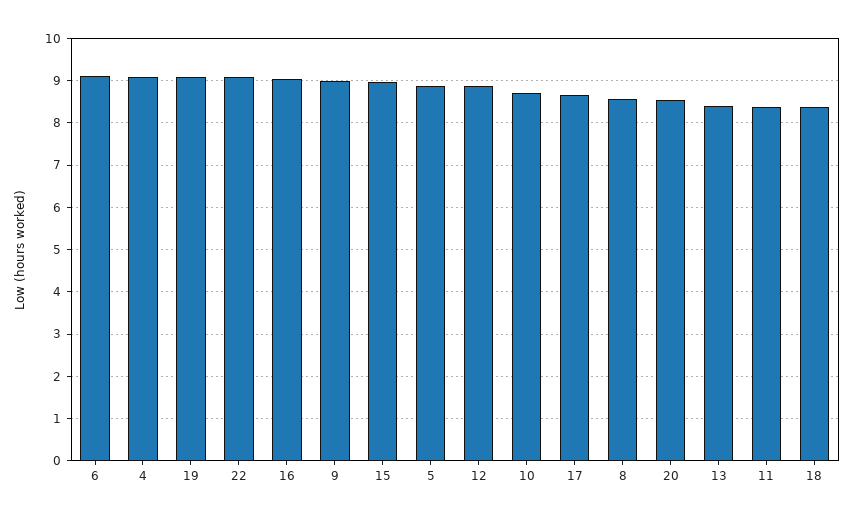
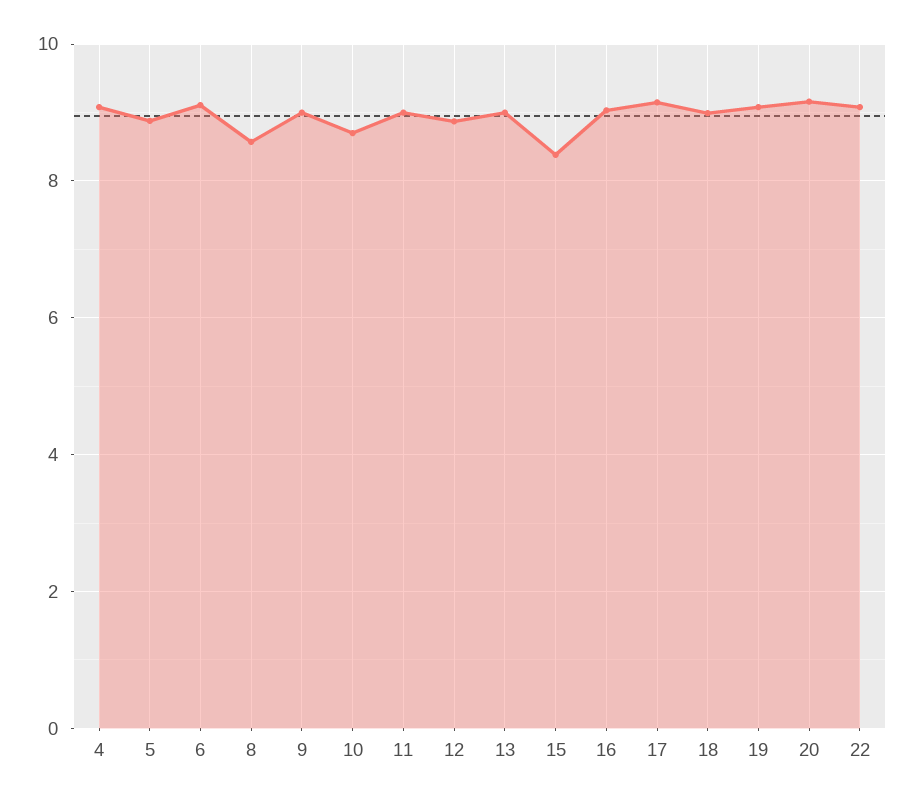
  {
    "6": 9.2,
    "4": 9,
    "19": 9,
    "22": 9,
    "16": 9,
    "9": 9,
-   "15": 9,
+   "15": 8.4,
    "5": 8.8,
    "12": 8.8,
    "10": 8.8,
-   "17": 8.6,
+   "17": 9.2,
    "8": 8.6,
-   "20": 8.6,
+   "20": 9.2,
-   "13": 8.4,
+   "13": 9,
-   "11": 8.4,
+   "11": 9,
-   "18": 8.4
+   "18": 9
  }

